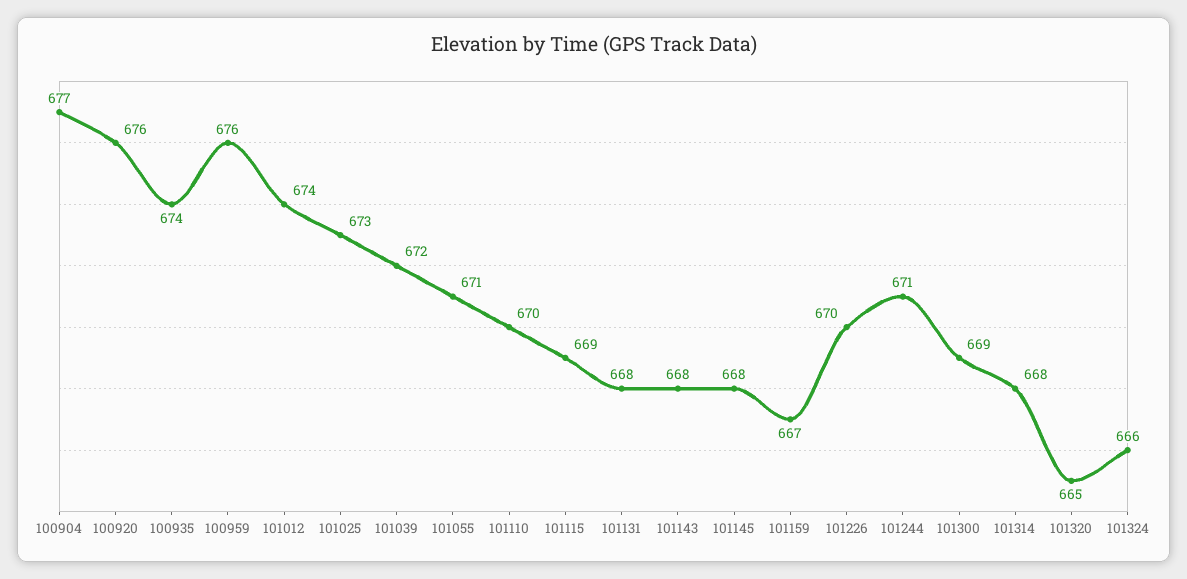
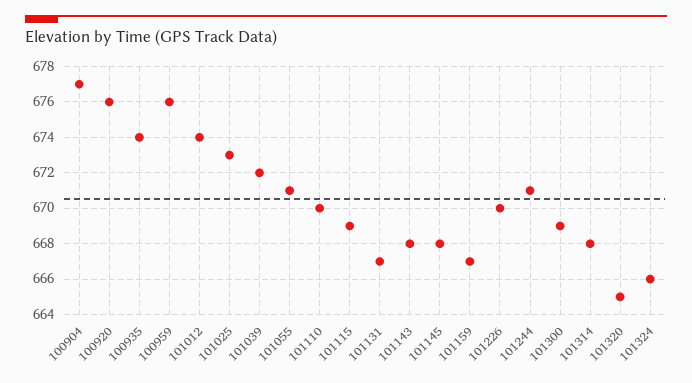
  {
    "100904": 677,
    "100920": 676,
    "100935": 674,
    "100959": 676,
    "101012": 674,
    "101025": 673,
    "101039": 672,
    "101055": 671,
    "101110": 670,
    "101115": 669,
-   "101131": 668,
+   "101131": 667,
    "101143": 668,
    "101145": 668,
    "101159": 667,
    "101226": 670,
    "101244": 671,
    "101300": 669,
    "101314": 668,
    "101320": 665,
    "101324": 666
  }

